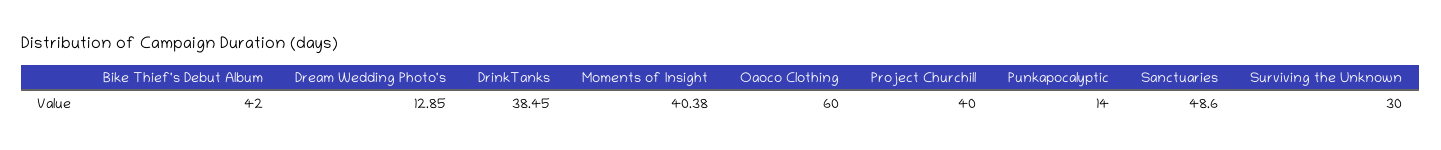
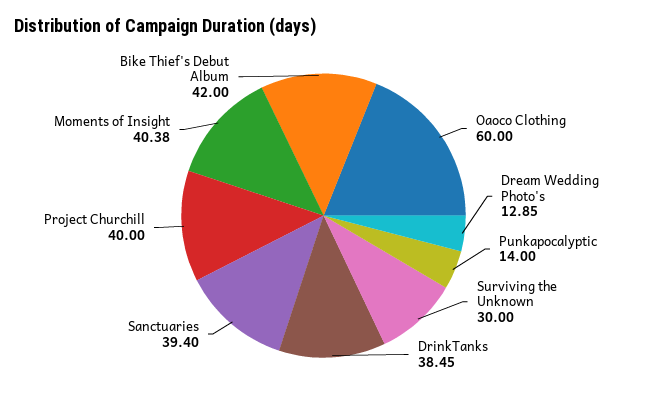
  {
    "Bike Thief's Debut Album": 42,
    "Dream Wedding Photo's": 12.85,
    "DrinkTanks": 38.45,
    "Moments of Insight": 40.38,
    "Oaoco Clothing": 60,
    "Project Churchill": 40,
    "Punkapocalyptic": 14,
-   "Sanctuaries": 48.6,
+   "Sanctuaries": 39.4,
    "Surviving the Unknown": 30
  }

